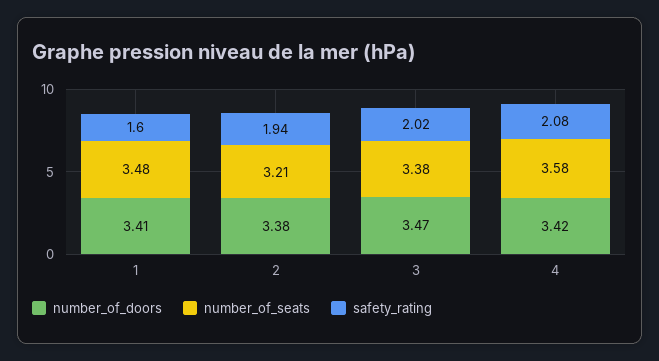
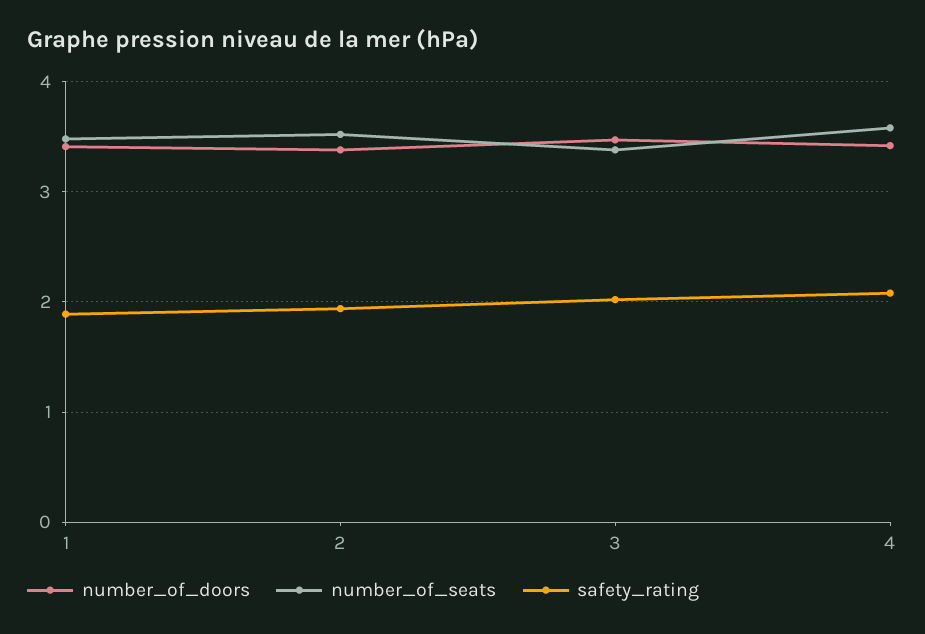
  {
    "number_of_doors": {
      "1": 3.41,
      "2": 3.38,
      "3": 3.47,
      "4": 3.42
    },
    "number_of_seats": {
      "1": 3.48,
-     "2": 3.21,
+     "2": 3.5,
      "3": 3.38,
      "4": 3.58
    },
    "safety_rating": {
-     "1": 1.6,
+     "1": 1.9,
      "2": 1.94,
      "3": 2.02,
      "4": 2.08
    }
  }

